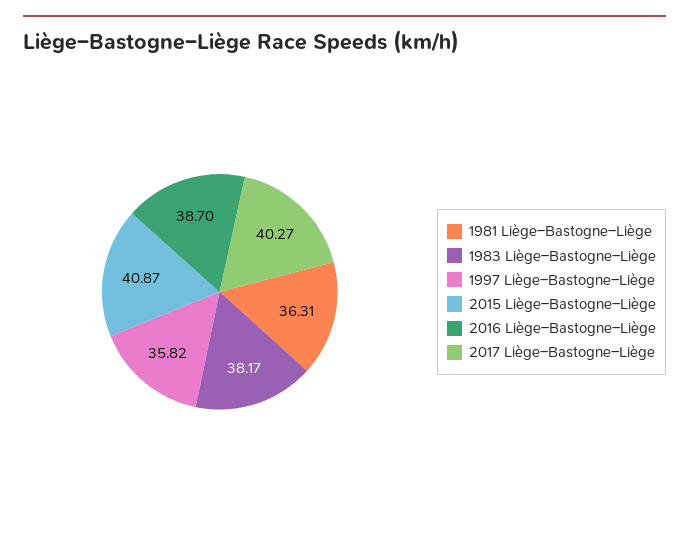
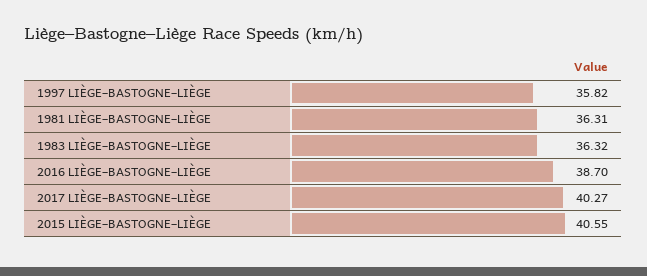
  {
    "1981 Liège–Bastogne–Liège": 36.31,
-   "1983 Liège–Bastogne–Liège": 38.17,
+   "1983 Liège–Bastogne–Liège": 36.32,
    "1997 Liège–Bastogne–Liège": 35.82,
-   "2015 Liège–Bastogne–Liège": 40.87,
+   "2015 Liège–Bastogne–Liège": 40.55,
    "2016 Liège–Bastogne–Liège": 38.7,
    "2017 Liège–Bastogne–Liège": 40.27
  }

